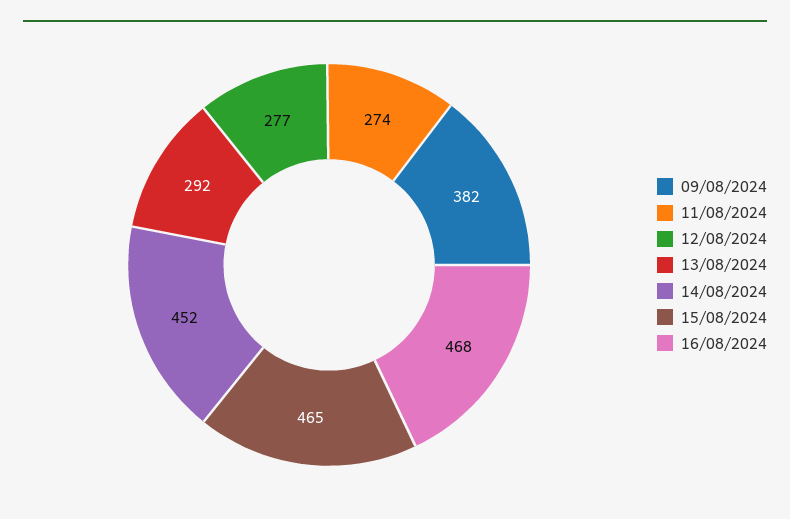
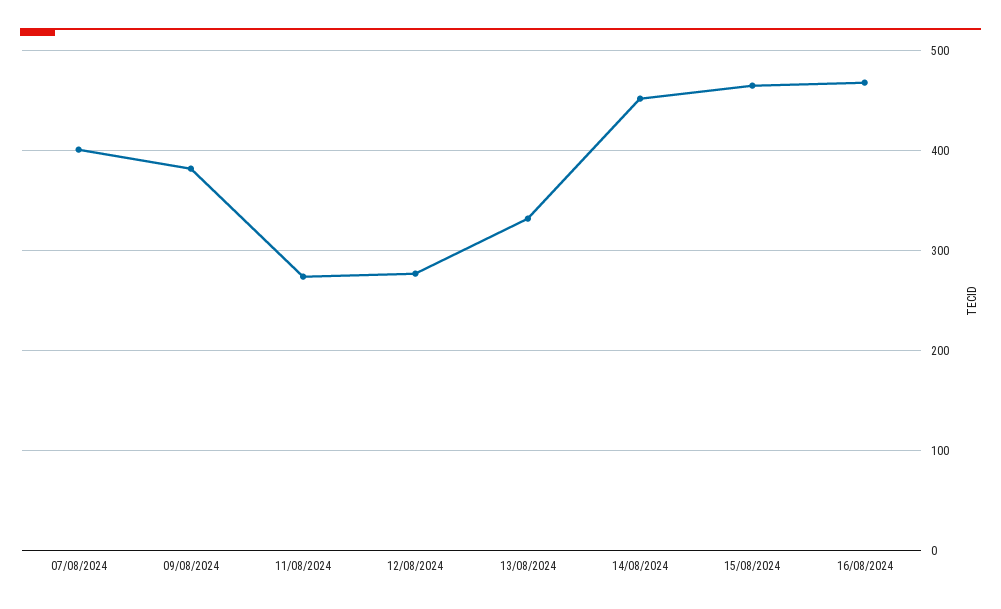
  {
    "09/08/2024": 382,
    "11/08/2024": 274,
    "12/08/2024": 277,
-   "13/08/2024": 292,
+   "13/08/2024": 330,
    "14/08/2024": 452,
    "15/08/2024": 465,
-   "16/08/2024": 468
+   "16/08/2024": 468,
+   "07/08/2024": 400
  }

